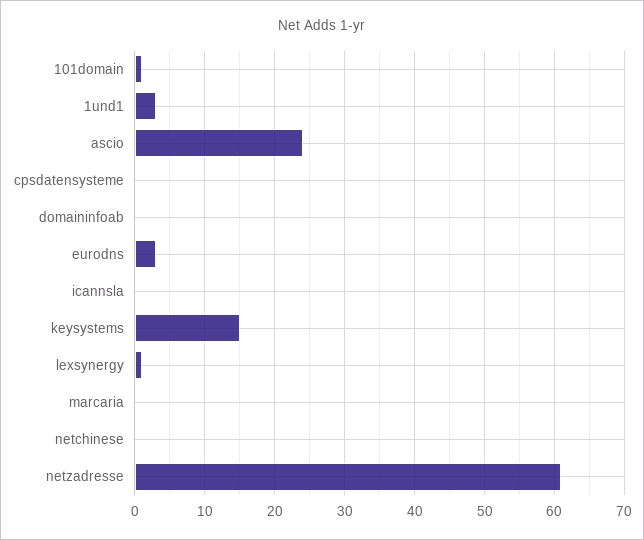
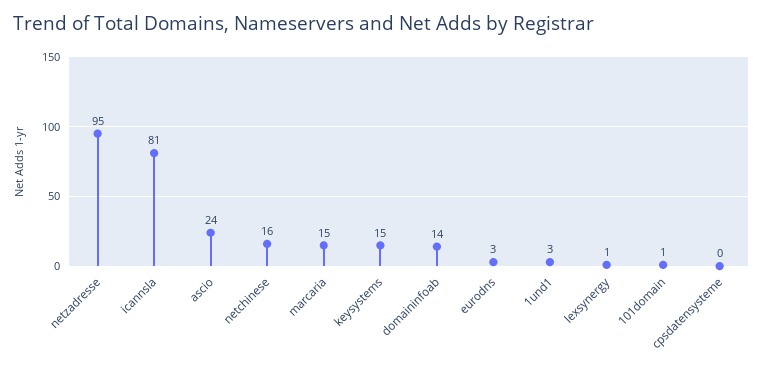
  {
    "101domain": 1,
    "1und1": 3,
    "ascio": 24,
    "cpsdatensysteme": 0,
-   "domaininfoab": 0,
+   "domaininfoab": 14,
    "eurodns": 3,
-   "icannsla": 0,
+   "icannsla": 81,
    "keysystems": 15,
    "lexsynergy": 1,
-   "marcaria": 0,
+   "marcaria": 15,
-   "netchinese": 0,
+   "netchinese": 16,
-   "netzadresse": 61
+   "netzadresse": 95
  }

